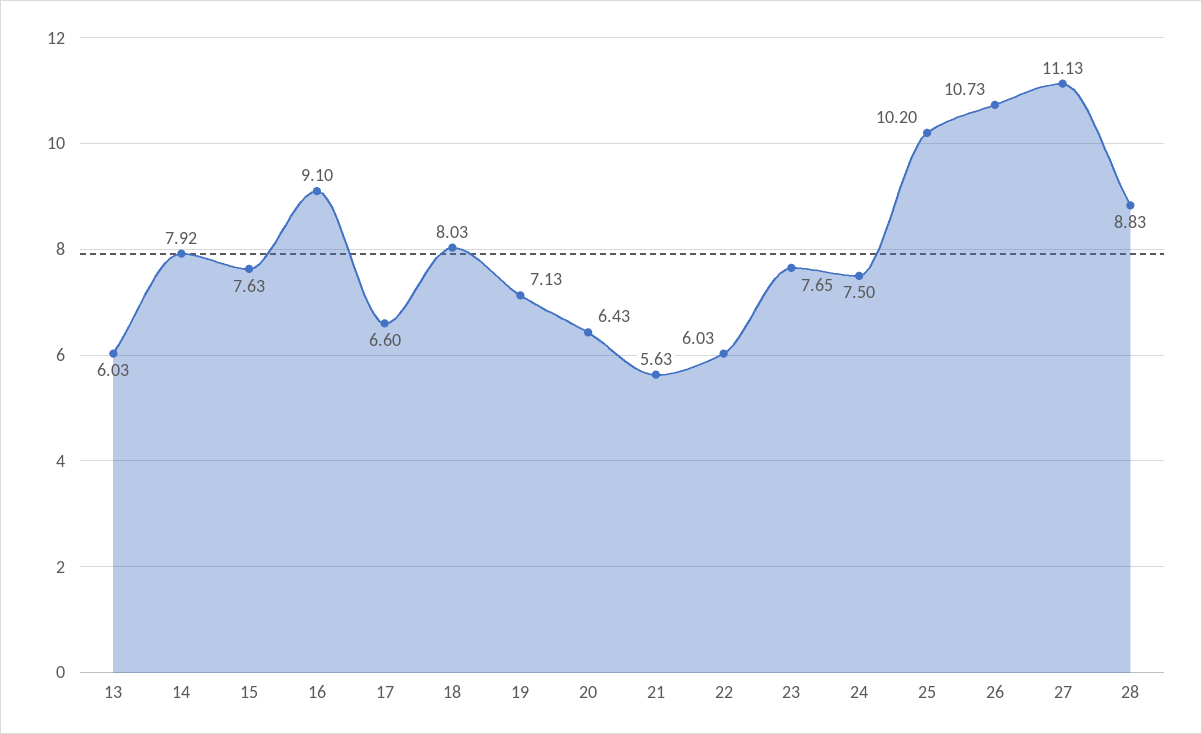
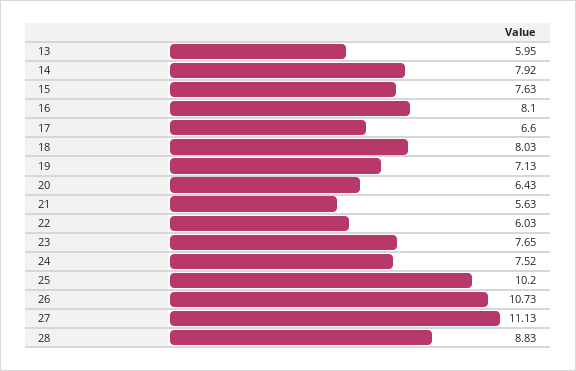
  {
-   "13": 6.03,
+   "13": 5.95,
    "14": 7.92,
    "15": 7.63,
-   "16": 9.1,
+   "16": 8.1,
    "17": 6.6,
    "18": 8.03,
    "19": 7.13,
    "20": 6.43,
    "21": 5.63,
    "22": 6.03,
    "23": 7.65,
-   "24": 7.5,
+   "24": 7.52,
    "25": 10.2,
    "26": 10.73,
    "27": 11.13,
    "28": 8.83
  }

